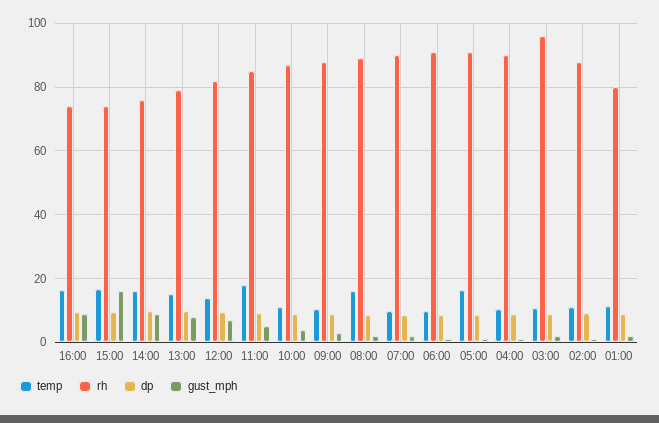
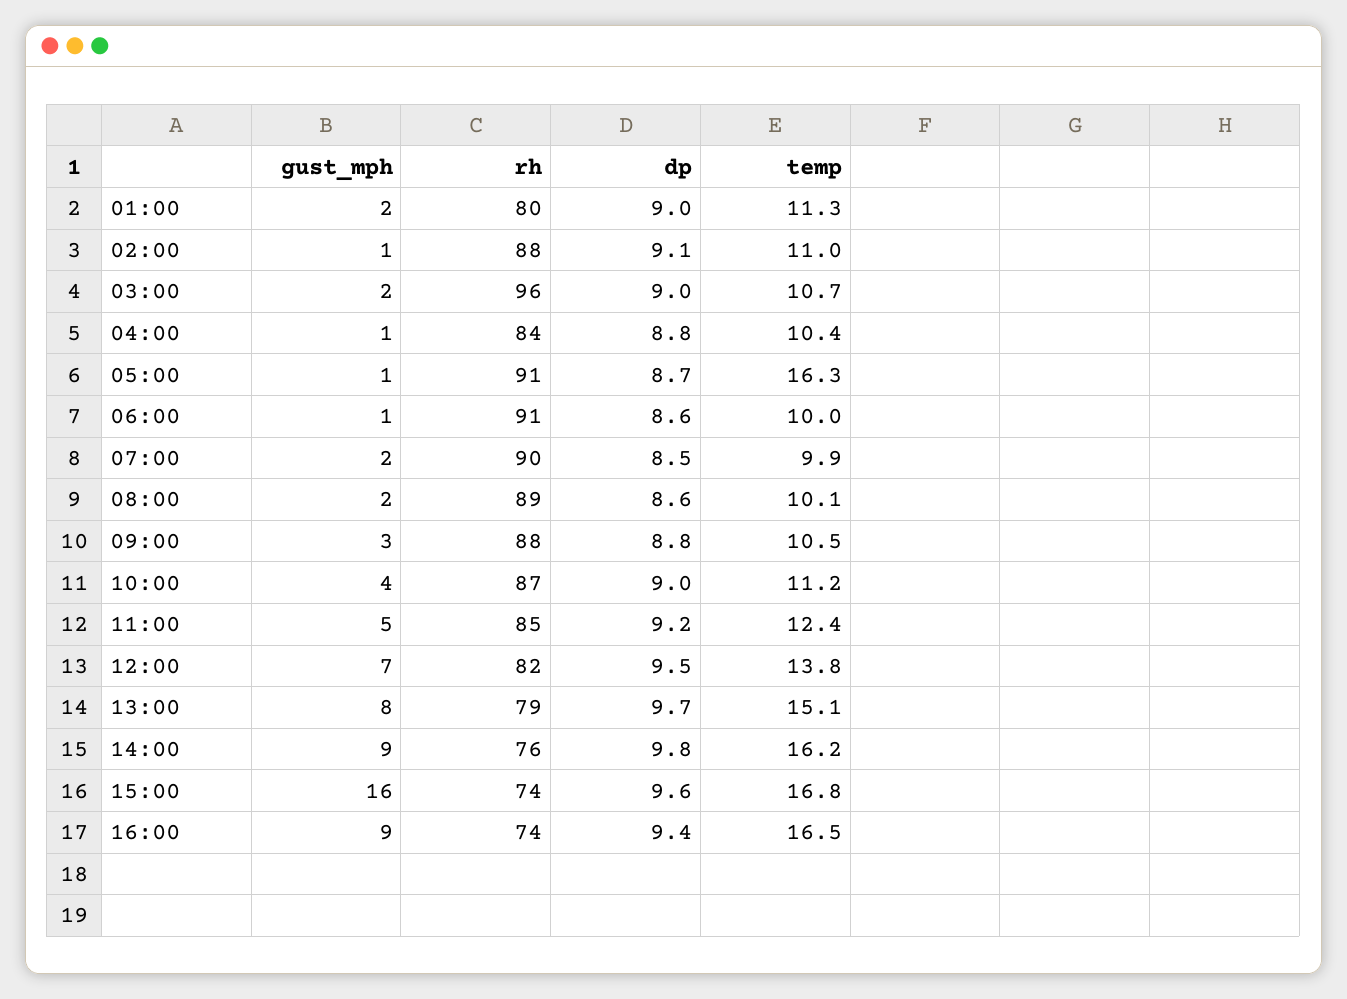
  {
    "temp": {
      "16:00": 16.5,
      "15:00": 16.8,
      "14:00": 16.2,
      "13:00": 15.1,
      "12:00": 13.8,
-     "11:00": 18,
+     "11:00": 12.4,
      "10:00": 11.2,
      "09:00": 10.5,
-     "08:00": 16,
+     "08:00": 10.1,
      "07:00": 9.9,
      "06:00": 10,
      "05:00": 16.3,
      "04:00": 10.4,
      "03:00": 10.7,
      "02:00": 11,
      "01:00": 11.3
    },
    "rh": {
      "16:00": 74,
      "15:00": 74,
      "14:00": 76,
      "13:00": 79,
      "12:00": 82,
      "11:00": 85,
      "10:00": 87,
      "09:00": 88,
      "08:00": 89,
      "07:00": 90,
      "06:00": 91,
      "05:00": 91,
-     "04:00": 90,
+     "04:00": 84,
      "03:00": 96,
      "02:00": 88,
      "01:00": 80
    },
    "dp": {
      "16:00": 9.4,
      "15:00": 9.6,
      "14:00": 9.8,
      "13:00": 9.7,
      "12:00": 9.5,
      "11:00": 9.2,
      "10:00": 9,
      "09:00": 8.8,
      "08:00": 8.6,
      "07:00": 8.5,
      "06:00": 8.6,
      "05:00": 8.7,
      "04:00": 8.8,
      "03:00": 9,
      "02:00": 9.1,
      "01:00": 9
    },
    "gust_mph": {
      "16:00": 9,
      "15:00": 16,
      "14:00": 9,
      "13:00": 8,
      "12:00": 7,
      "11:00": 5,
      "10:00": 4,
      "09:00": 3,
      "08:00": 2,
      "07:00": 2,
      "06:00": 1,
      "05:00": 1,
      "04:00": 1,
      "03:00": 2,
      "02:00": 1,
      "01:00": 2
    }
  }

